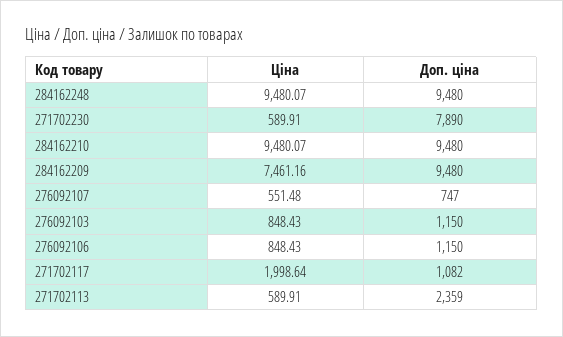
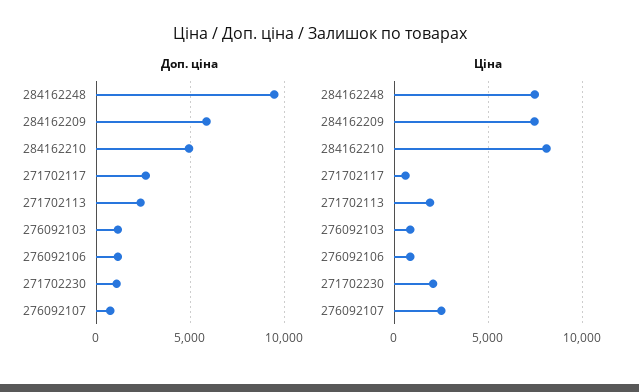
  {
    "Ціна": {
-     "284162248": 9480.07,
+     "284162248": 7500,
-     "271702230": 589.91,
+     "271702230": 2000,
-     "284162210": 9480.07,
+     "284162210": 8000,
      "284162209": 7461.16,
-     "276092107": 551.48,
+     "276092107": 2500,
      "276092103": 848.43,
      "276092106": 848.43,
-     "271702117": 1998.64,
+     "271702117": 500,
-     "271702113": 589.91
+     "271702113": 2000
    },
    "Доп. ціна": {
      "284162248": 9480,
-     "271702230": 7890,
+     "271702230": 1000,
-     "284162210": 9480,
+     "284162210": 5000,
-     "284162209": 9480,
+     "284162209": 6000,
      "276092107": 747,
      "276092103": 1150,
      "276092106": 1150,
-     "271702117": 1082,
+     "271702117": 2500,
      "271702113": 2359
    }
  }

